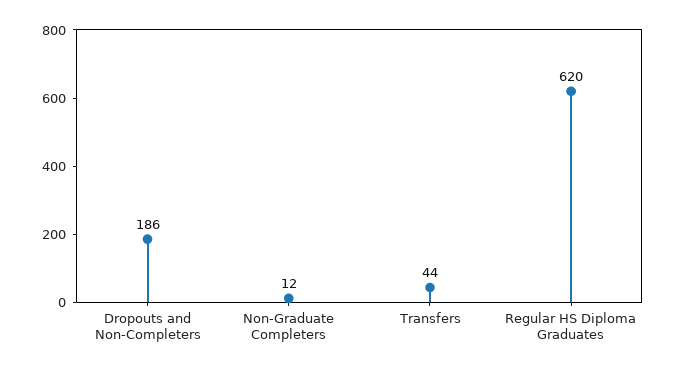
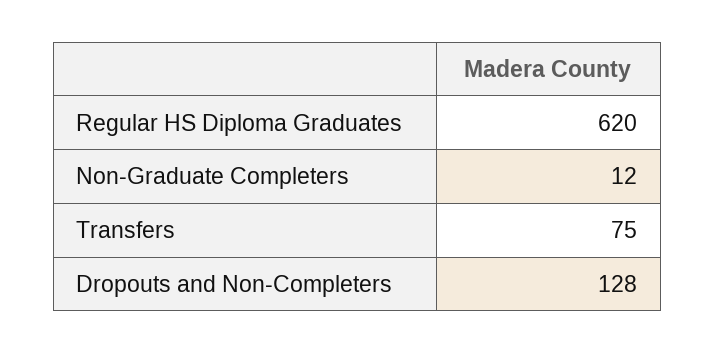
  {
-   "Dropouts and Non-Completers": 186,
+   "Dropouts and Non-Completers": 128,
    "Non-Graduate Completers": 12,
-   "Transfers": 44,
+   "Transfers": 75,
    "Regular HS Diploma Graduates": 620
  }

